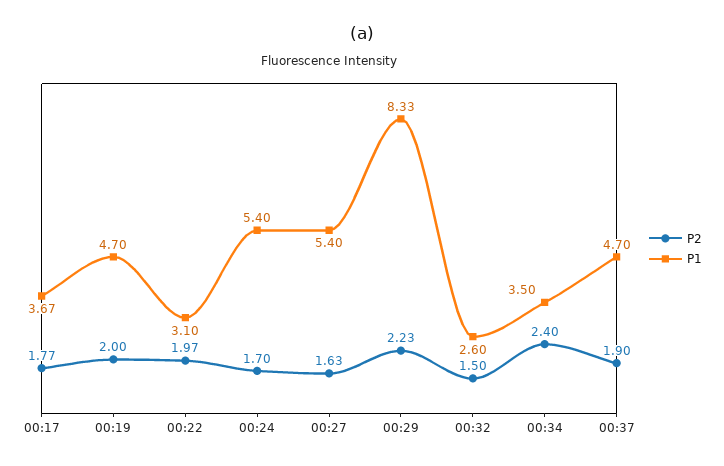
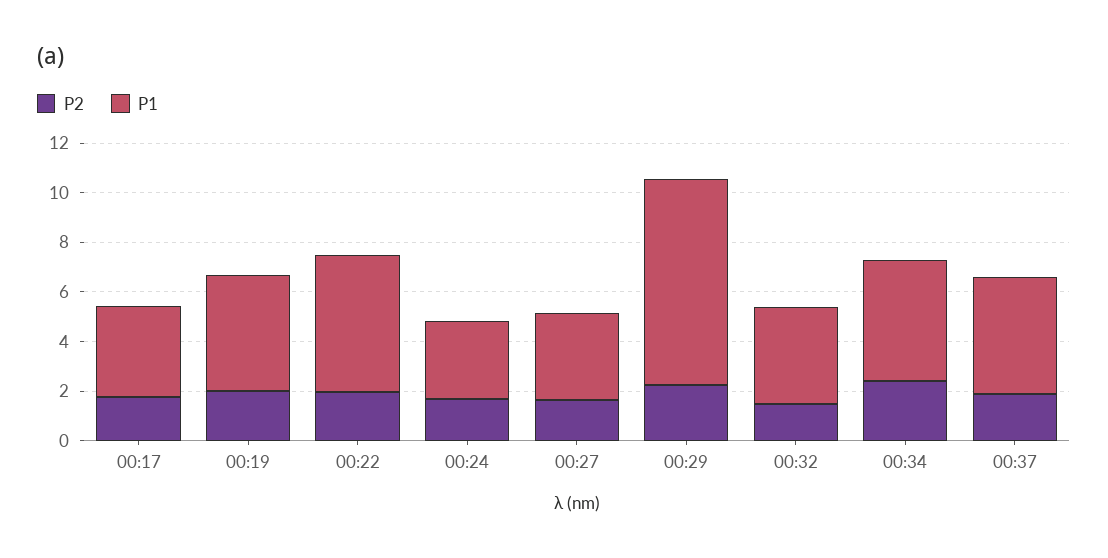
  {
    "P2": {
      "00:17": 1.77,
      "00:19": 2,
      "00:22": 1.97,
      "00:24": 1.7,
      "00:27": 1.63,
      "00:29": 2.23,
      "00:32": 1.5,
      "00:34": 2.4,
      "00:37": 1.9
    },
    "P1": {
      "00:17": 3.67,
      "00:19": 4.7,
-     "00:22": 3.1,
+     "00:22": 5.5,
-     "00:24": 5.4,
+     "00:24": 3,
-     "00:27": 5.4,
+     "00:27": 3.5,
      "00:29": 8.33,
-     "00:32": 2.6,
+     "00:32": 4,
-     "00:34": 3.5,
+     "00:34": 5,
      "00:37": 4.7
    }
  }

